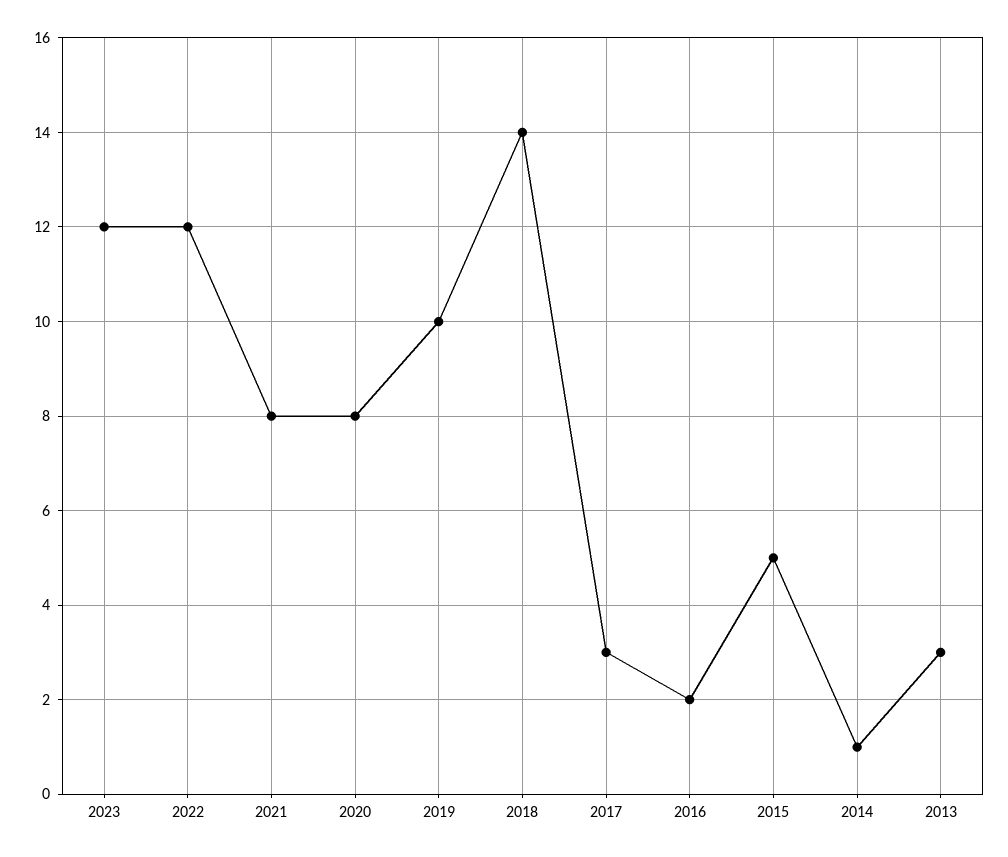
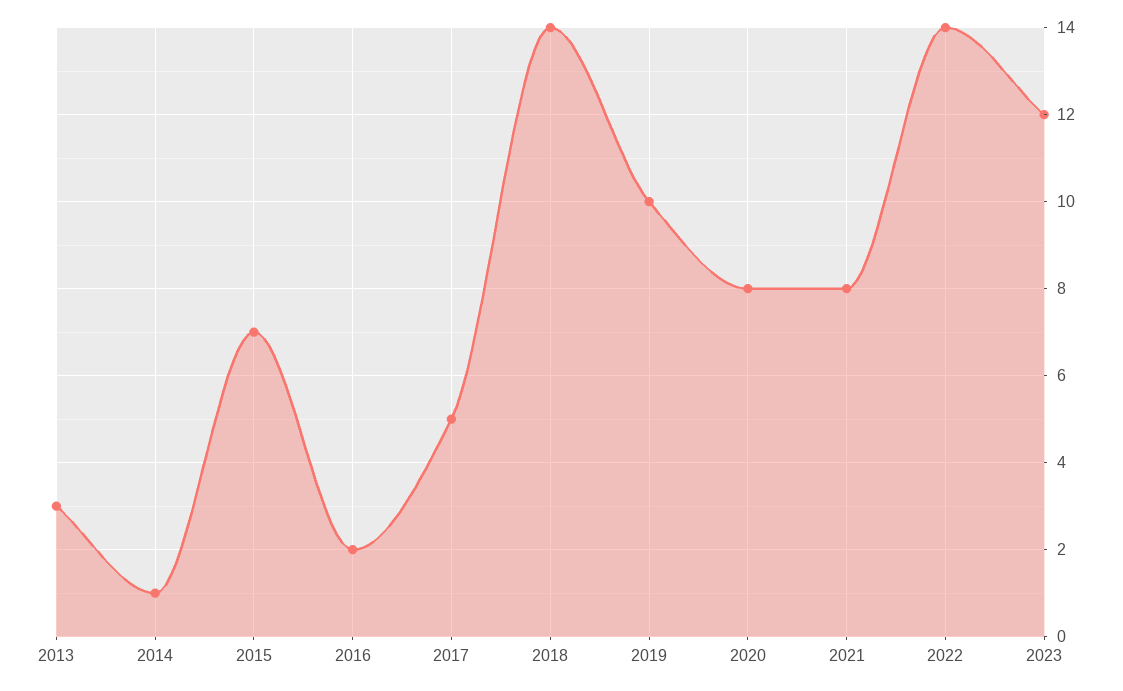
  {
    "2023": 12,
-   "2022": 12,
+   "2022": 14,
    "2021": 8,
    "2020": 8,
    "2019": 10,
    "2018": 14,
-   "2017": 3,
+   "2017": 5,
    "2016": 2,
-   "2015": 5,
+   "2015": 7,
    "2014": 1,
    "2013": 3
  }

